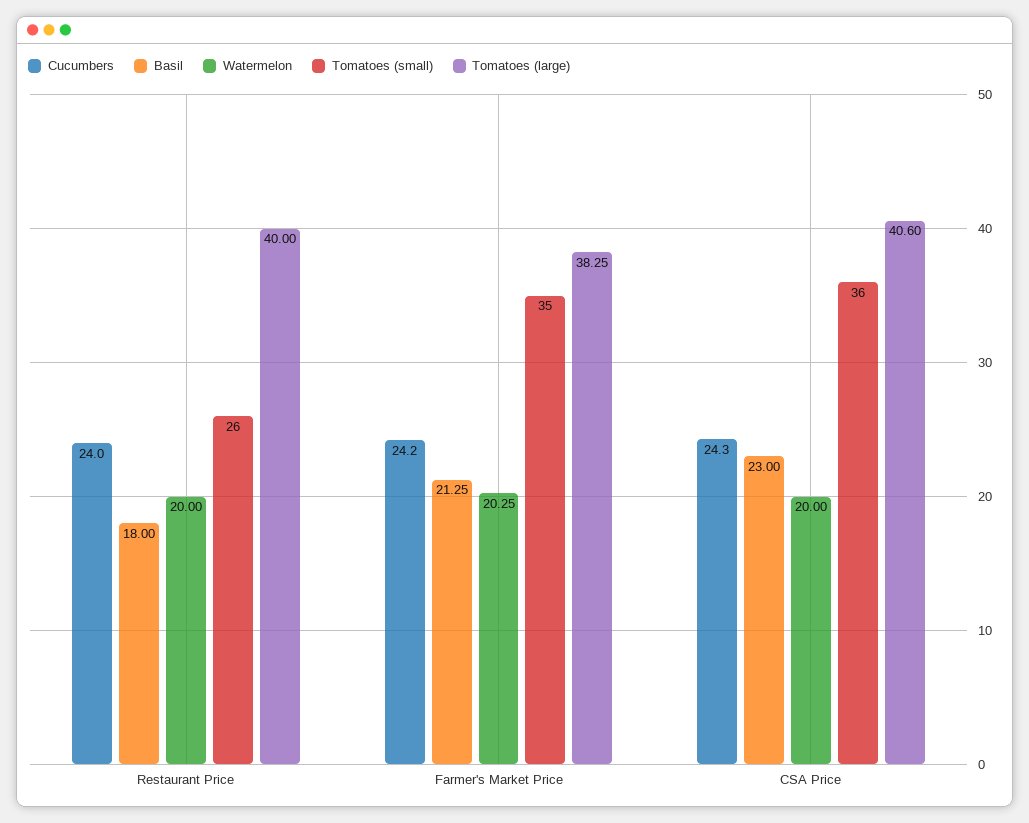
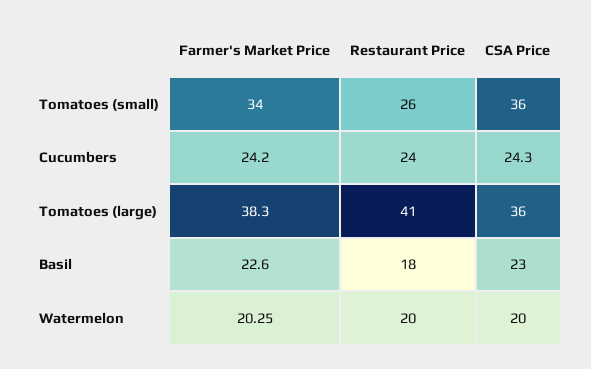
  {
    "Cucumbers": {
      "Restaurant Price": 24,
      "Farmer's Market Price": 24.2,
      "CSA Price": 24.3
    },
    "Basil": {
      "Restaurant Price": 18,
-     "Farmer's Market Price": 21.25,
+     "Farmer's Market Price": 22.6,
      "CSA Price": 23
    },
    "Watermelon": {
      "Restaurant Price": 20,
      "Farmer's Market Price": 20.25,
      "CSA Price": 20
    },
    "Tomatoes (small)": {
      "Restaurant Price": 26,
-     "Farmer's Market Price": 35,
+     "Farmer's Market Price": 34,
      "CSA Price": 36
    },
    "Tomatoes (large)": {
-     "Restaurant Price": 40,
+     "Restaurant Price": 41,
      "Farmer's Market Price": 38.25,
-     "CSA Price": 40.6
+     "CSA Price": 36
    }
  }

